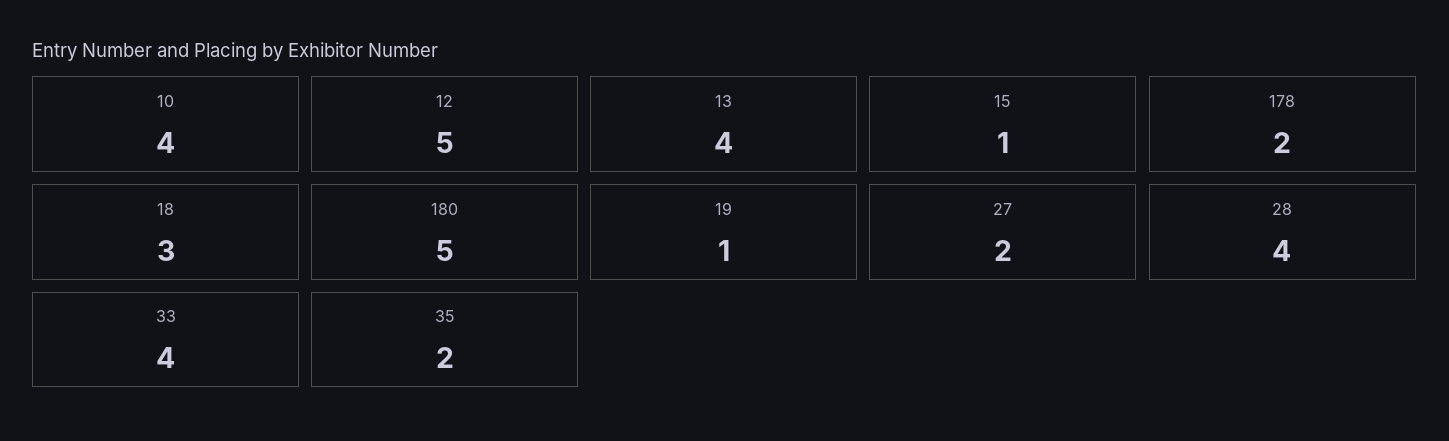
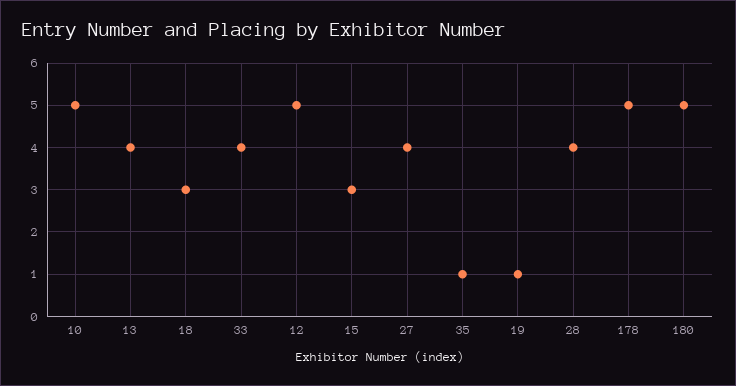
  {
-   "10": 4,
+   "10": 5,
    "12": 5,
    "13": 4,
-   "15": 1,
+   "15": 3,
-   "178": 2,
+   "178": 5,
    "18": 3,
    "180": 5,
    "19": 1,
-   "27": 2,
+   "27": 4,
    "28": 4,
    "33": 4,
-   "35": 2
+   "35": 1
  }

